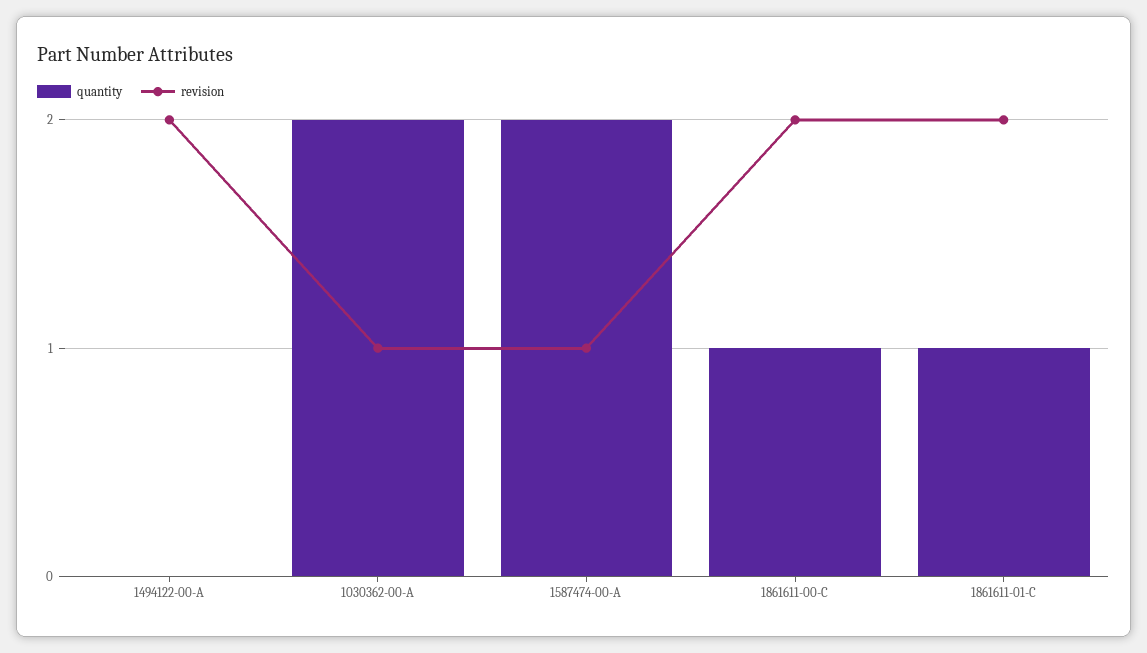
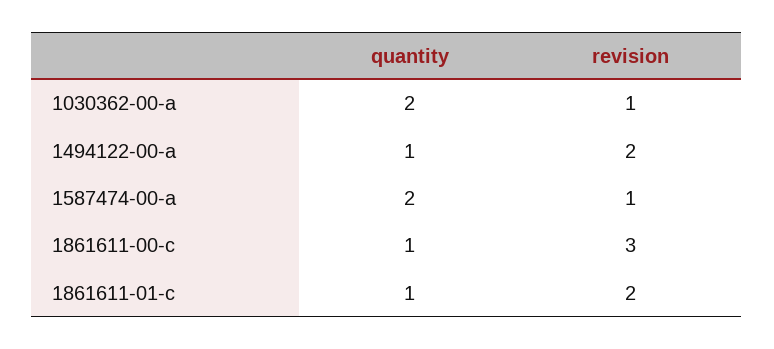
  {
    "quantity": {
-     "1494122-00-A": 0,
+     "1494122-00-A": 1,
      "1030362-00-A": 2,
      "1587474-00-A": 2,
      "1861611-00-C": 1,
      "1861611-01-C": 1
    },
    "revision": {
      "1494122-00-A": 2,
      "1030362-00-A": 1,
      "1587474-00-A": 1,
-     "1861611-00-C": 2,
+     "1861611-00-C": 3,
      "1861611-01-C": 2
    }
  }

